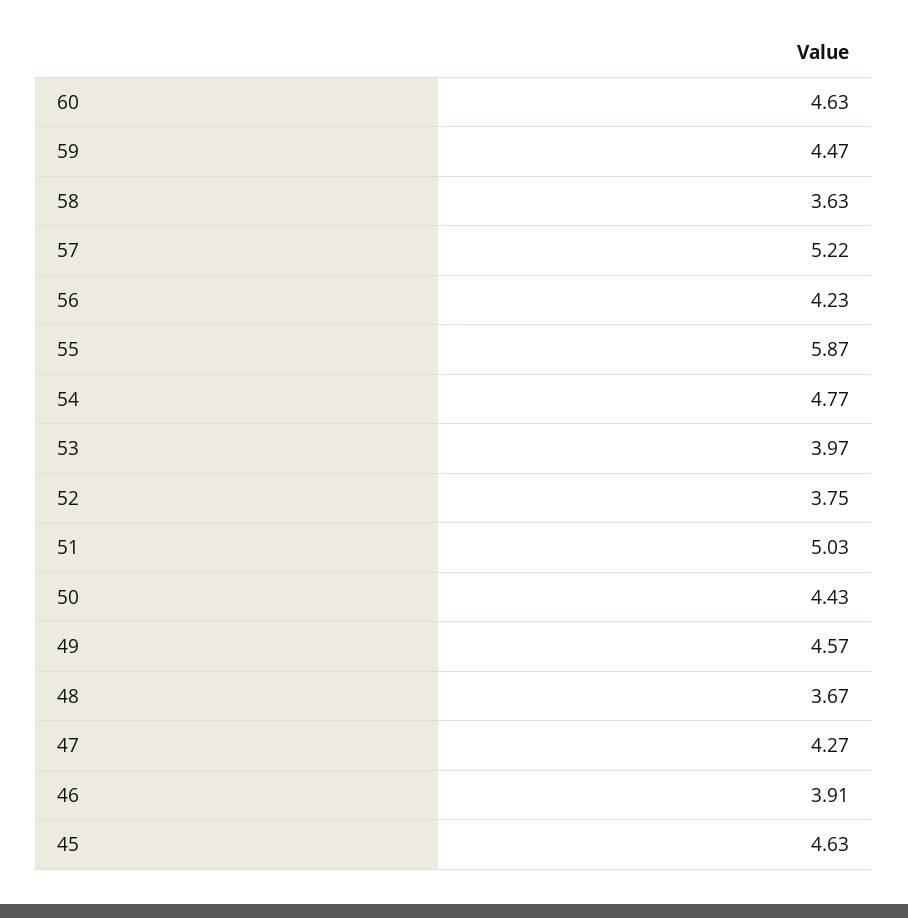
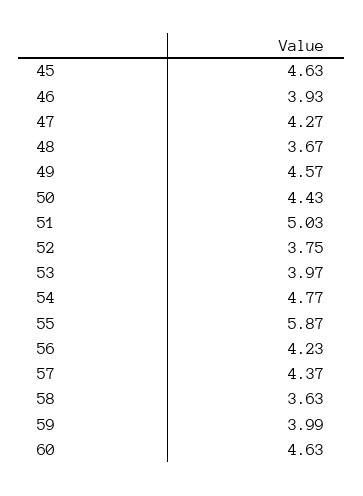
  {
    "60": 4.63,
-   "59": 4.47,
+   "59": 3.99,
    "58": 3.63,
-   "57": 5.22,
+   "57": 4.37,
    "56": 4.23,
    "55": 5.87,
    "54": 4.77,
    "53": 3.97,
    "52": 3.75,
    "51": 5.03,
    "50": 4.43,
    "49": 4.57,
    "48": 3.67,
    "47": 4.27,
-   "46": 3.91,
+   "46": 3.93,
    "45": 4.63
  }

